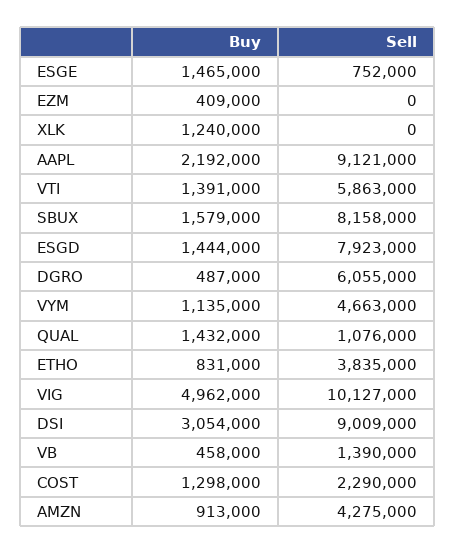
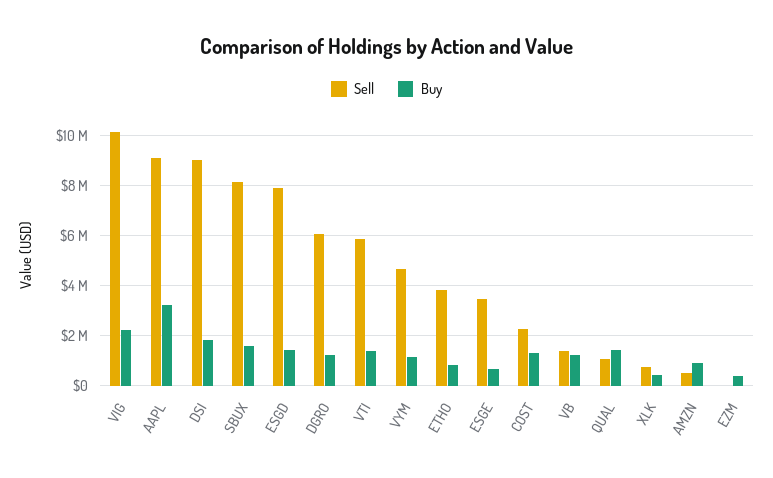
  {
    "Buy": {
-     "ESGE": 1465000,
+     "ESGE": 750000,
      "EZM": 409000,
-     "XLK": 1240000,
+     "XLK": 500000,
-     "AAPL": 2192000,
+     "AAPL": 3250000,
      "VTI": 1391000,
      "SBUX": 1579000,
      "ESGD": 1444000,
-     "DGRO": 487000,
+     "DGRO": 1250000,
      "VYM": 1135000,
      "QUAL": 1432000,
      "ETHO": 831000,
-     "VIG": 4962000,
+     "VIG": 2250000,
-     "DSI": 3054000,
+     "DSI": 1750000,
-     "VB": 458000,
+     "VB": 1250000,
      "COST": 1298000,
      "AMZN": 913000
    },
    "Sell": {
-     "ESGE": 752000,
+     "ESGE": 3500000,
      "EZM": 0,
-     "XLK": 0,
+     "XLK": 750000,
      "AAPL": 9121000,
      "VTI": 5863000,
      "SBUX": 8158000,
      "ESGD": 7923000,
      "DGRO": 6055000,
      "VYM": 4663000,
      "QUAL": 1076000,
      "ETHO": 3835000,
      "VIG": 10127000,
      "DSI": 9009000,
      "VB": 1390000,
      "COST": 2290000,
-     "AMZN": 4275000
+     "AMZN": 500000
    }
  }

